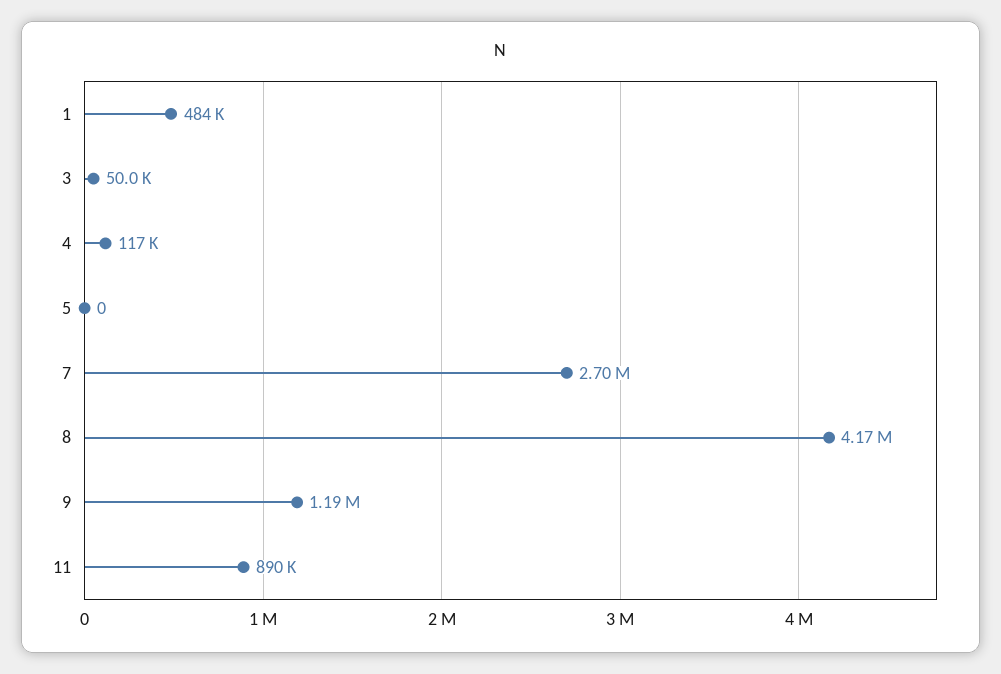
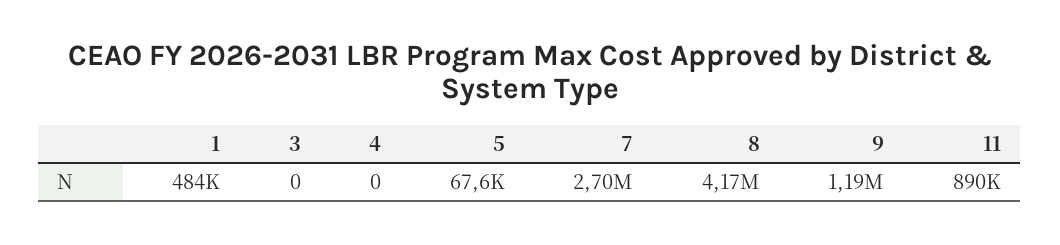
  {
    "1": 484000,
-   "3": 50000,
+   "3": 0,
-   "4": 117000,
+   "4": 0,
-   "5": 0,
+   "5": 67600,
    "7": 2700000,
    "8": 4170000,
    "9": 1190000,
    "11": 890000
  }

